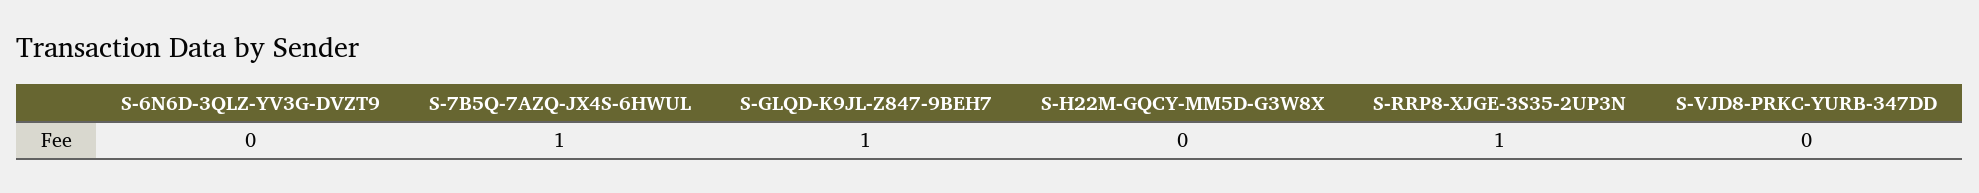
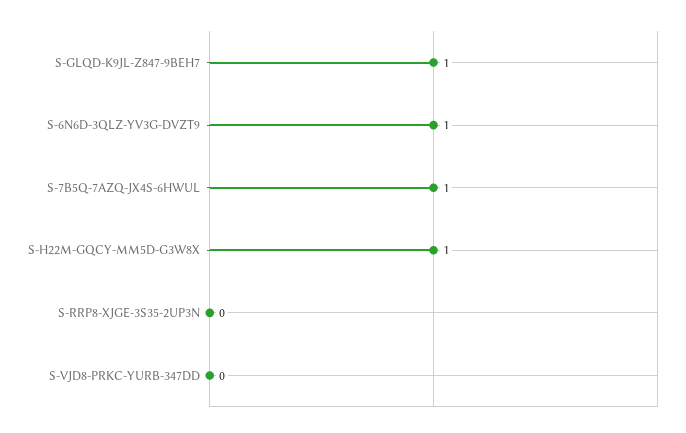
  {
-   "S-6N6D-3QLZ-YV3G-DVZT9": 0,
+   "S-6N6D-3QLZ-YV3G-DVZT9": 1,
    "S-7B5Q-7AZQ-JX4S-6HWUL": 1,
    "S-GLQD-K9JL-Z847-9BEH7": 1,
-   "S-H22M-GQCY-MM5D-G3W8X": 0,
+   "S-H22M-GQCY-MM5D-G3W8X": 1,
-   "S-RRP8-XJGE-3S35-2UP3N": 1,
+   "S-RRP8-XJGE-3S35-2UP3N": 0,
    "S-VJD8-PRKC-YURB-347DD": 0
  }

